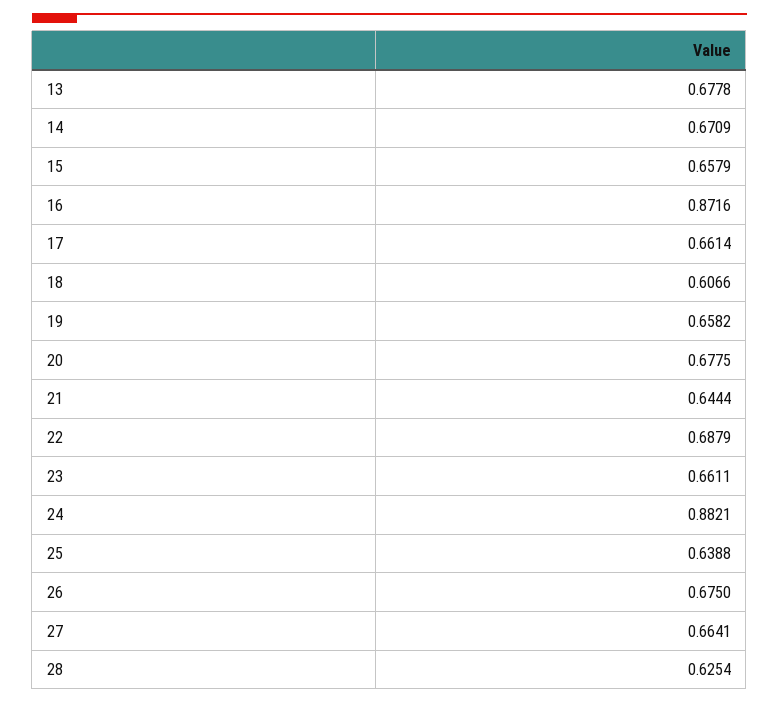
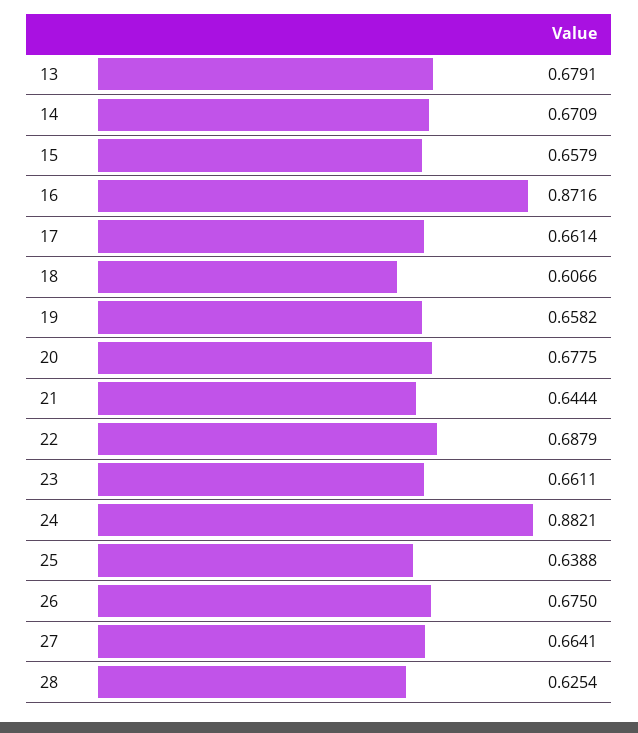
  {
-   "13": 0.6778,
+   "13": 0.6791,
    "14": 0.6709,
    "15": 0.6579,
    "16": 0.8716,
    "17": 0.6614,
    "18": 0.6066,
    "19": 0.6582,
    "20": 0.6775,
    "21": 0.6444,
    "22": 0.6879,
    "23": 0.6611,
    "24": 0.8821,
    "25": 0.6388,
    "26": 0.675,
    "27": 0.6641,
    "28": 0.6254
  }

